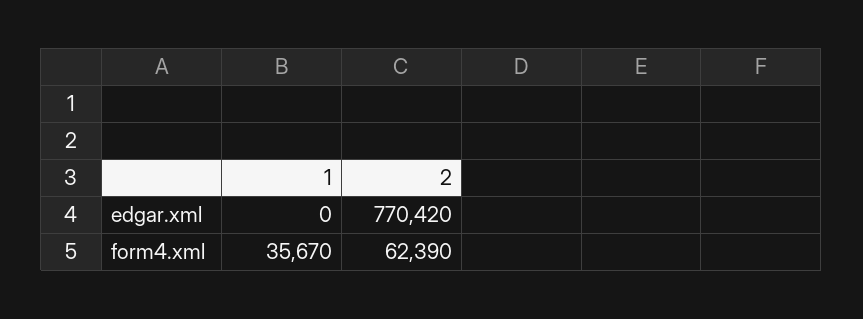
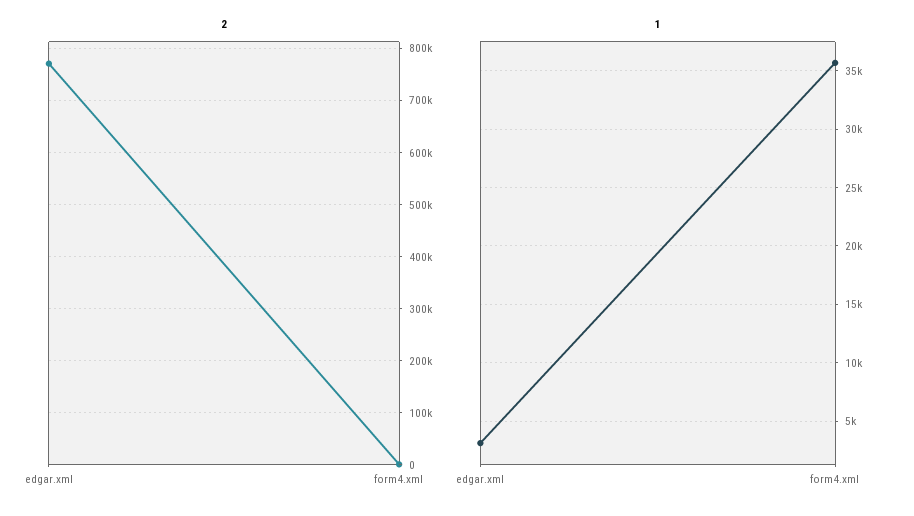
  {
    "1": {
-     "edgar.xml": 0,
+     "edgar.xml": 3000,
      "form4.xml": 35670
    },
    "2": {
      "edgar.xml": 770420,
-     "form4.xml": 62390
+     "form4.xml": 0
    }
  }

